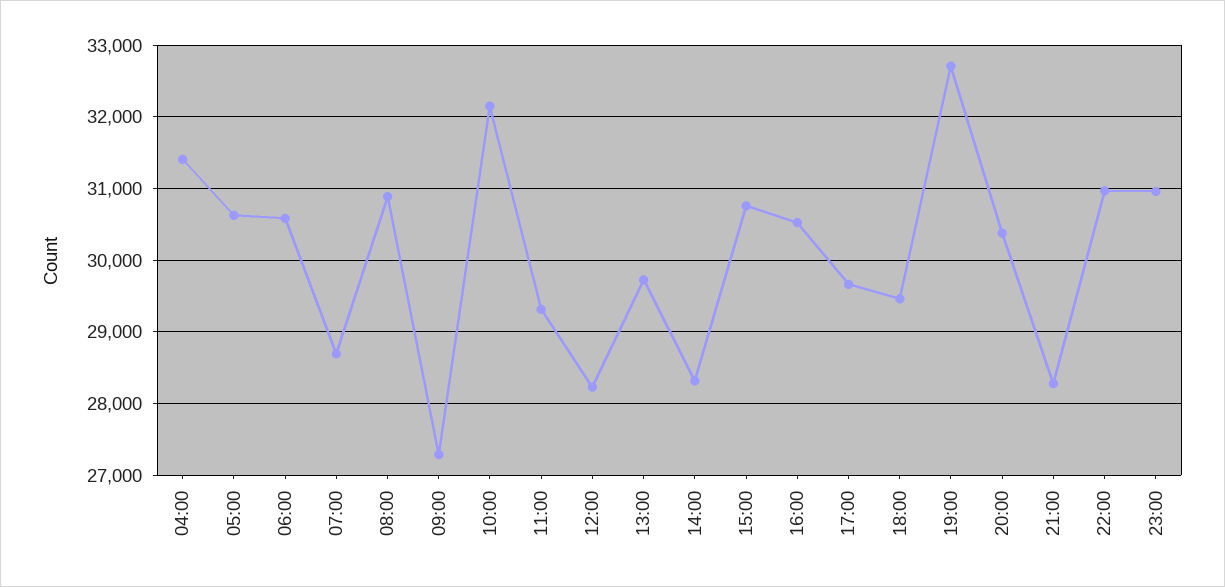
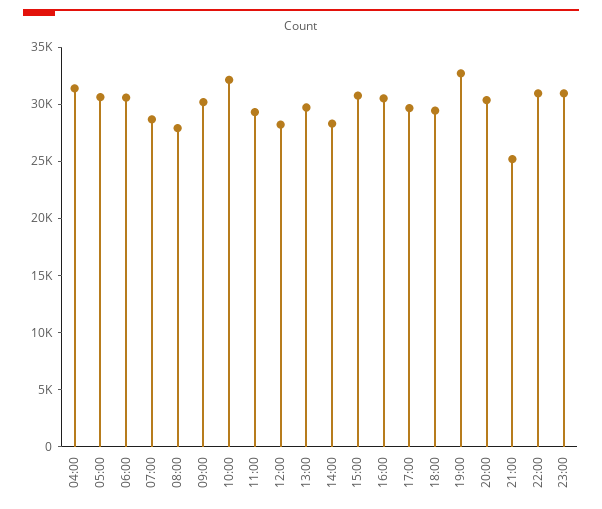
  {
    "04:00": 31400,
    "05:00": 30600,
    "06:00": 30600,
    "07:00": 28700,
-   "08:00": 30900,
+   "08:00": 28000,
-   "09:00": 27300,
+   "09:00": 30000,
    "10:00": 32200,
    "11:00": 29300,
    "12:00": 28200,
    "13:00": 29700,
    "14:00": 28300,
    "15:00": 30800,
    "16:00": 30500,
    "17:00": 29700,
    "18:00": 29500,
    "19:00": 32700,
    "20:00": 30400,
-   "21:00": 28300,
+   "21:00": 25000,
    "22:00": 31000,
    "23:00": 31000
  }

